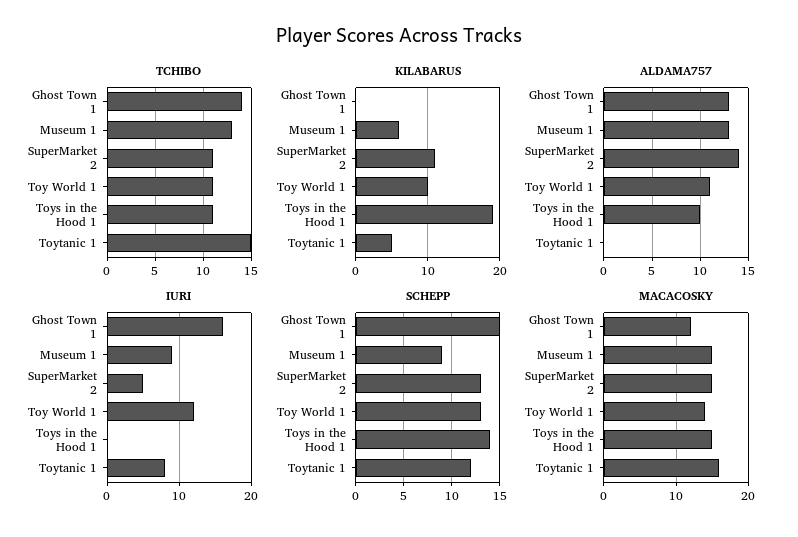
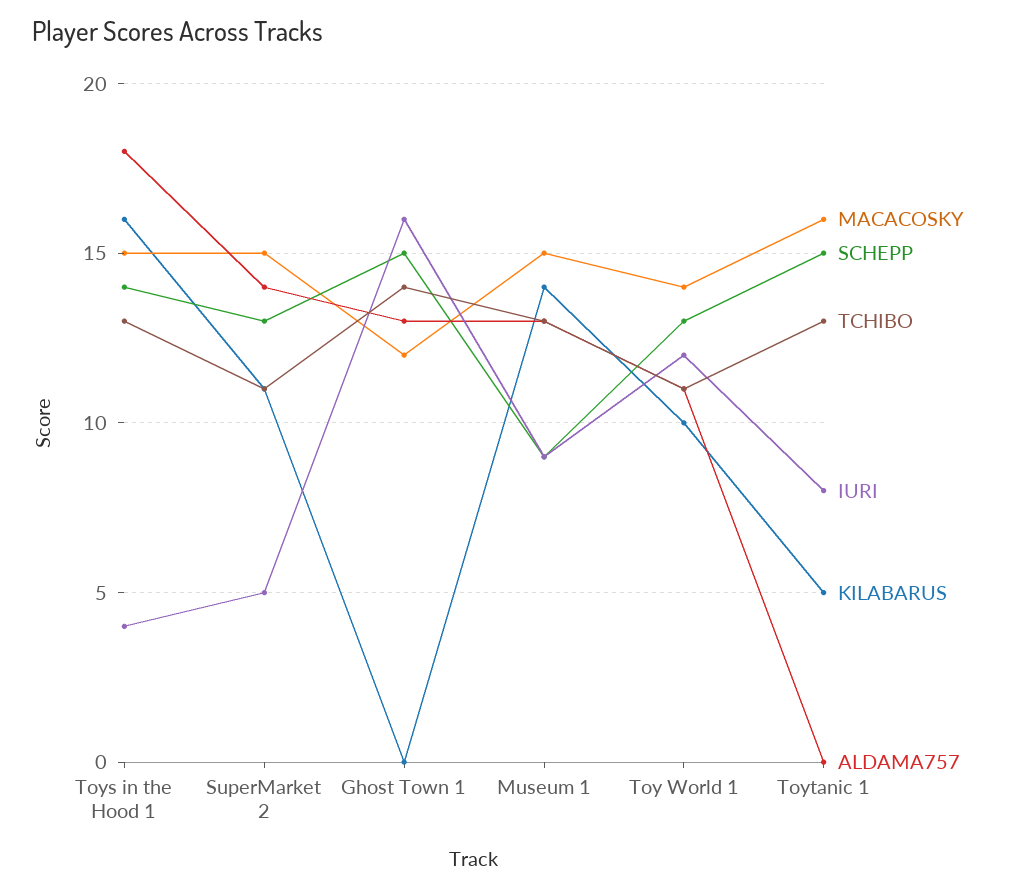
  {
    "TCHIBO": {
      "Ghost Town 1": 14,
      "Museum 1": 13,
      "SuperMarket 2": 11,
      "Toy World 1": 11,
-     "Toys in the Hood 1": 11,
+     "Toys in the Hood 1": 13,
-     "Toytanic 1": 15
+     "Toytanic 1": 13
    },
    "KILABARUS": {
      "Ghost Town 1": 0,
-     "Museum 1": 6,
+     "Museum 1": 14,
      "SuperMarket 2": 11,
      "Toy World 1": 10,
-     "Toys in the Hood 1": 19,
+     "Toys in the Hood 1": 16,
      "Toytanic 1": 5
    },
    "ALDAMA757": {
      "Ghost Town 1": 13,
      "Museum 1": 13,
      "SuperMarket 2": 14,
      "Toy World 1": 11,
-     "Toys in the Hood 1": 10,
+     "Toys in the Hood 1": 18,
      "Toytanic 1": 0
    },
    "IURI": {
      "Ghost Town 1": 16,
      "Museum 1": 9,
      "SuperMarket 2": 5,
      "Toy World 1": 12,
-     "Toys in the Hood 1": 0,
+     "Toys in the Hood 1": 4,
      "Toytanic 1": 8
    },
    "SCHEPP": {
      "Ghost Town 1": 15,
      "Museum 1": 9,
      "SuperMarket 2": 13,
      "Toy World 1": 13,
      "Toys in the Hood 1": 14,
-     "Toytanic 1": 12
+     "Toytanic 1": 15
    },
    "MACACOSKY": {
      "Ghost Town 1": 12,
      "Museum 1": 15,
      "SuperMarket 2": 15,
      "Toy World 1": 14,
      "Toys in the Hood 1": 15,
      "Toytanic 1": 16
    }
  }

